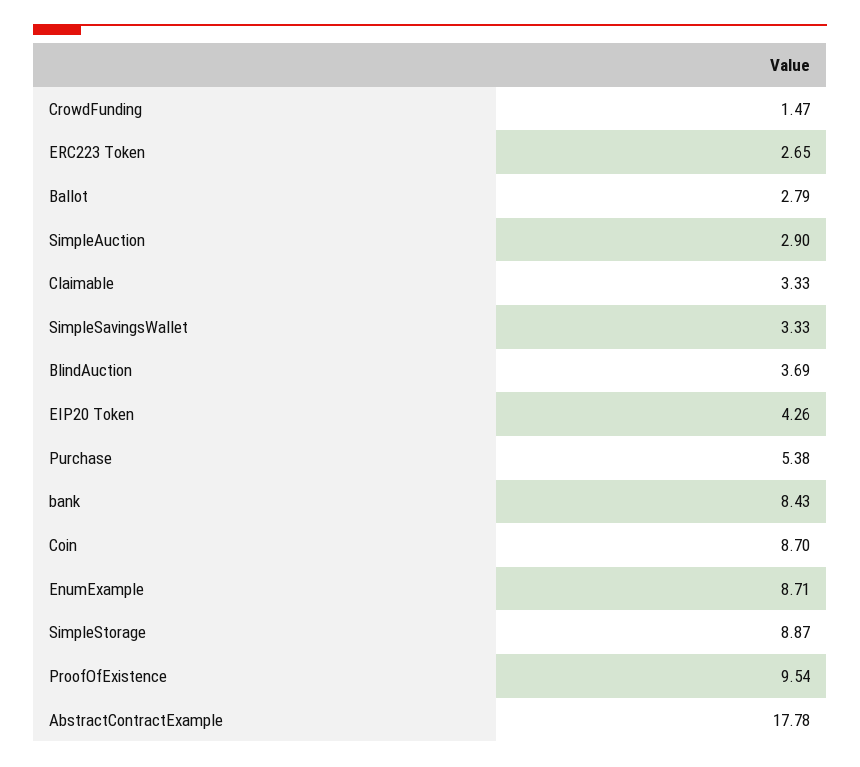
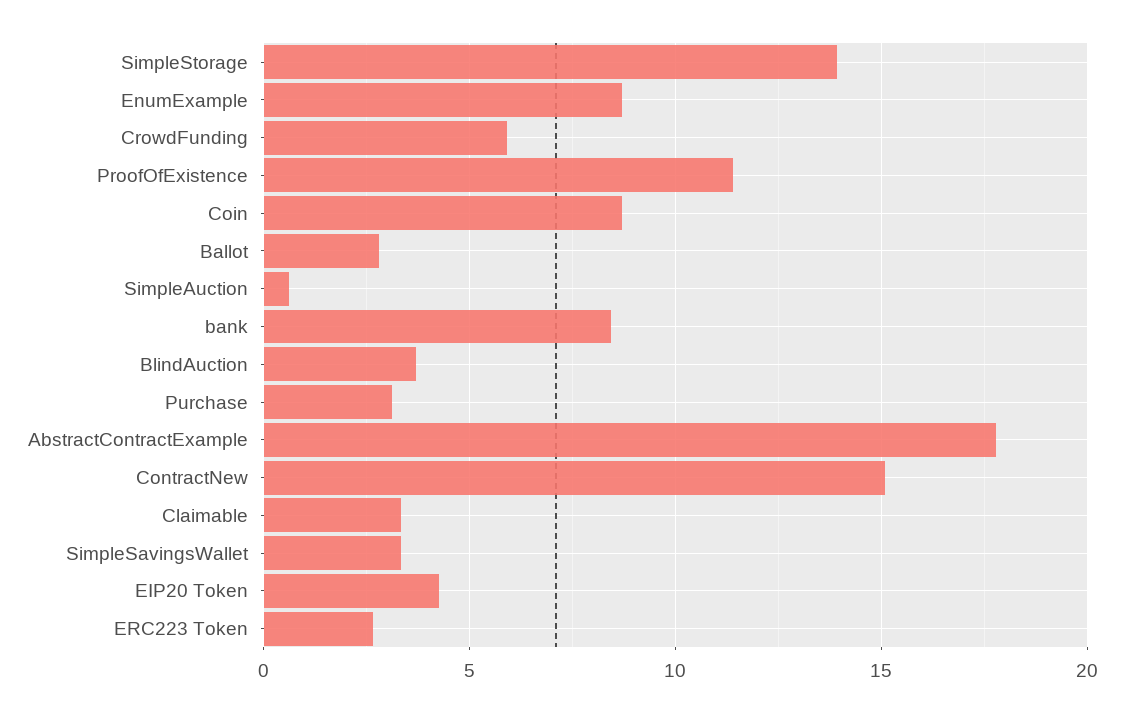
  {
-   "CrowdFunding": 1.47,
+   "CrowdFunding": 6,
    "ERC223 Token": 2.65,
    "Ballot": 2.79,
-   "SimpleAuction": 2.9,
+   "SimpleAuction": 0.5,
    "Claimable": 3.33,
    "SimpleSavingsWallet": 3.33,
    "BlindAuction": 3.69,
    "EIP20 Token": 4.26,
-   "Purchase": 5.38,
+   "Purchase": 3,
    "bank": 8.43,
    "Coin": 8.7,
    "EnumExample": 8.71,
-   "SimpleStorage": 8.87,
+   "SimpleStorage": 14,
-   "ProofOfExistence": 9.54,
+   "ProofOfExistence": 11.5,
-   "AbstractContractExample": 17.78
+   "AbstractContractExample": 17.78,
+   "ContractNew": 15
  }

